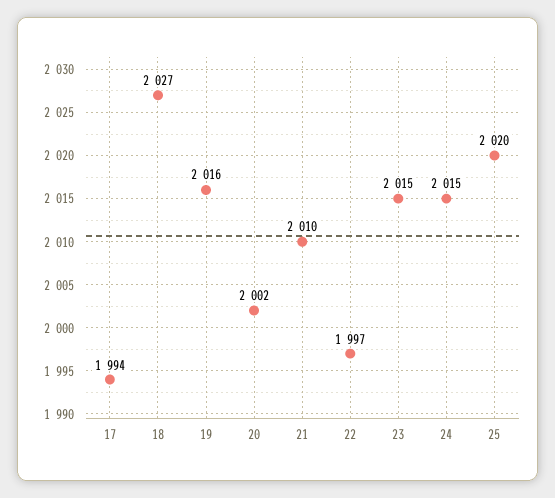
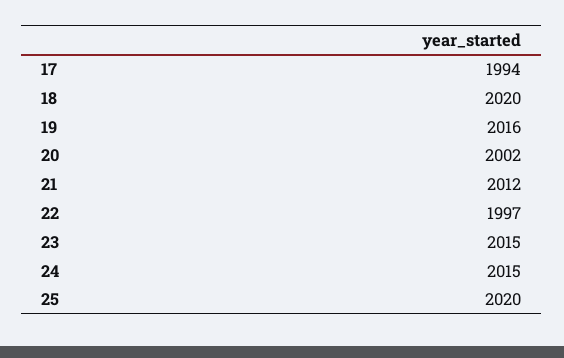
  {
    "17": 1994,
-   "18": 2027,
+   "18": 2020,
    "19": 2016,
    "20": 2002,
-   "21": 2010,
+   "21": 2012,
    "22": 1997,
    "23": 2015,
    "24": 2015,
    "25": 2020
  }

